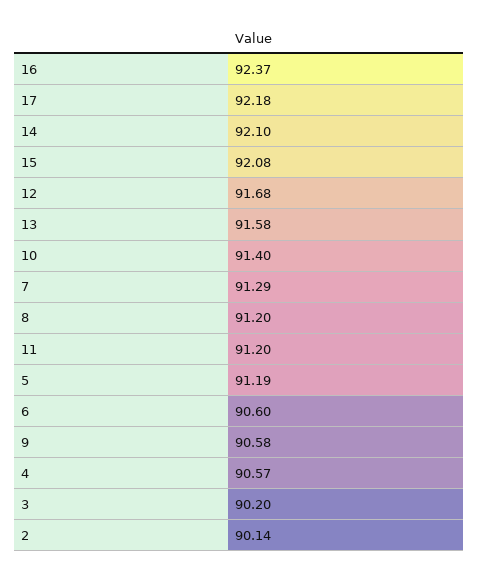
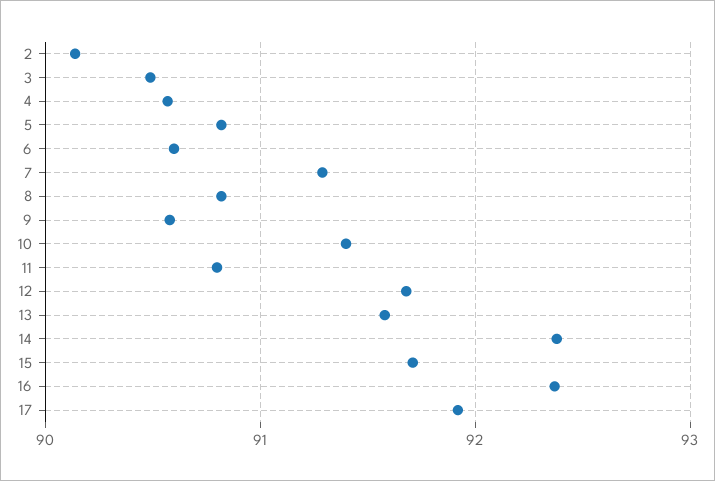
  {
    "16": 92.37,
-   "17": 92.18,
+   "17": 91.9,
-   "14": 92.1,
+   "14": 92.4,
-   "15": 92.08,
+   "15": 91.7,
    "12": 91.68,
    "13": 91.58,
    "10": 91.4,
    "7": 91.29,
-   "8": 91.2,
+   "8": 90.8,
-   "11": 91.2,
+   "11": 90.8,
-   "5": 91.19,
+   "5": 90.8,
    "6": 90.6,
    "9": 90.58,
    "4": 90.57,
-   "3": 90.2,
+   "3": 90.5,
    "2": 90.14
  }

